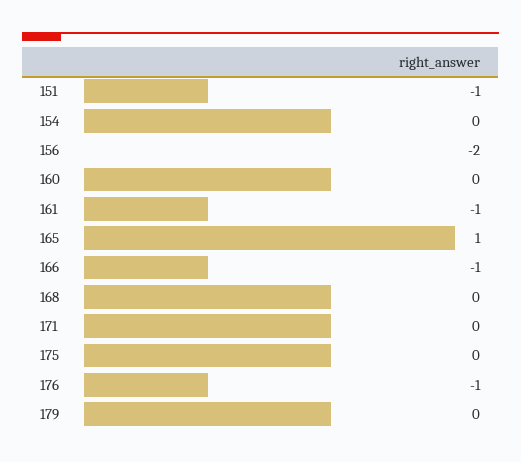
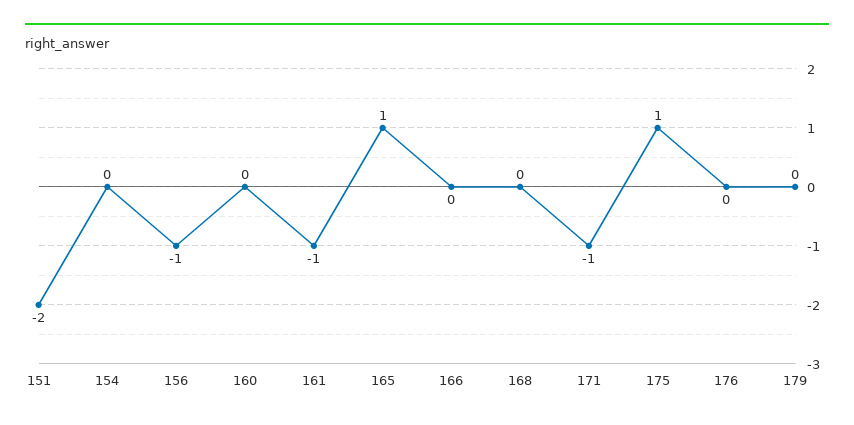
  {
-   "151": -1,
+   "151": -2,
    "154": 0,
-   "156": -2,
+   "156": -1,
    "160": 0,
    "161": -1,
    "165": 1,
-   "166": -1,
+   "166": 0,
    "168": 0,
-   "171": 0,
+   "171": -1,
-   "175": 0,
+   "175": 1,
-   "176": -1,
+   "176": 0,
    "179": 0
  }

